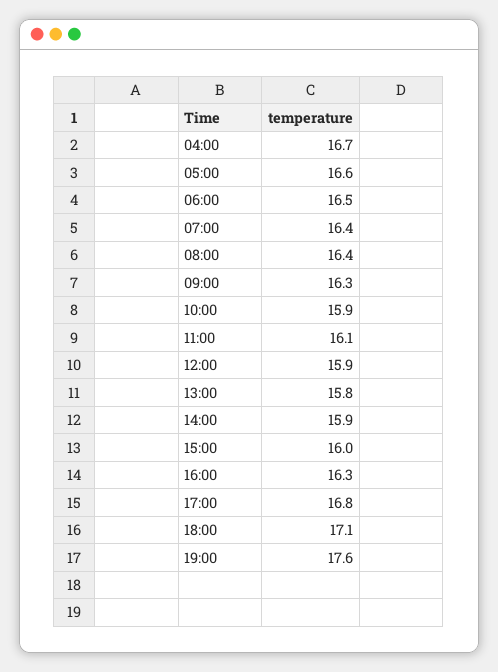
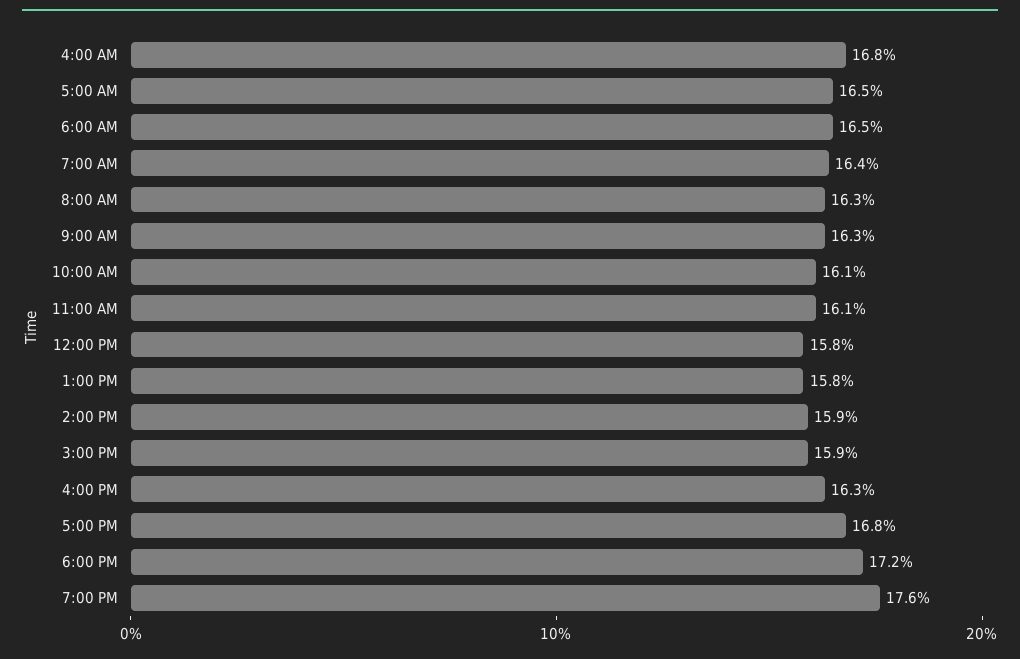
  {
-   "04:00": 16.7,
+   "04:00": 16.8,
-   "05:00": 16.6,
+   "05:00": 16.5,
    "06:00": 16.5,
    "07:00": 16.4,
-   "08:00": 16.4,
+   "08:00": 16.3,
    "09:00": 16.3,
-   "10:00": 15.9,
+   "10:00": 16.1,
    "11:00": 16.1,
-   "12:00": 15.9,
+   "12:00": 15.8,
    "13:00": 15.8,
    "14:00": 15.9,
-   "15:00": 16,
+   "15:00": 15.9,
    "16:00": 16.3,
    "17:00": 16.8,
-   "18:00": 17.1,
+   "18:00": 17.2,
    "19:00": 17.6
  }

